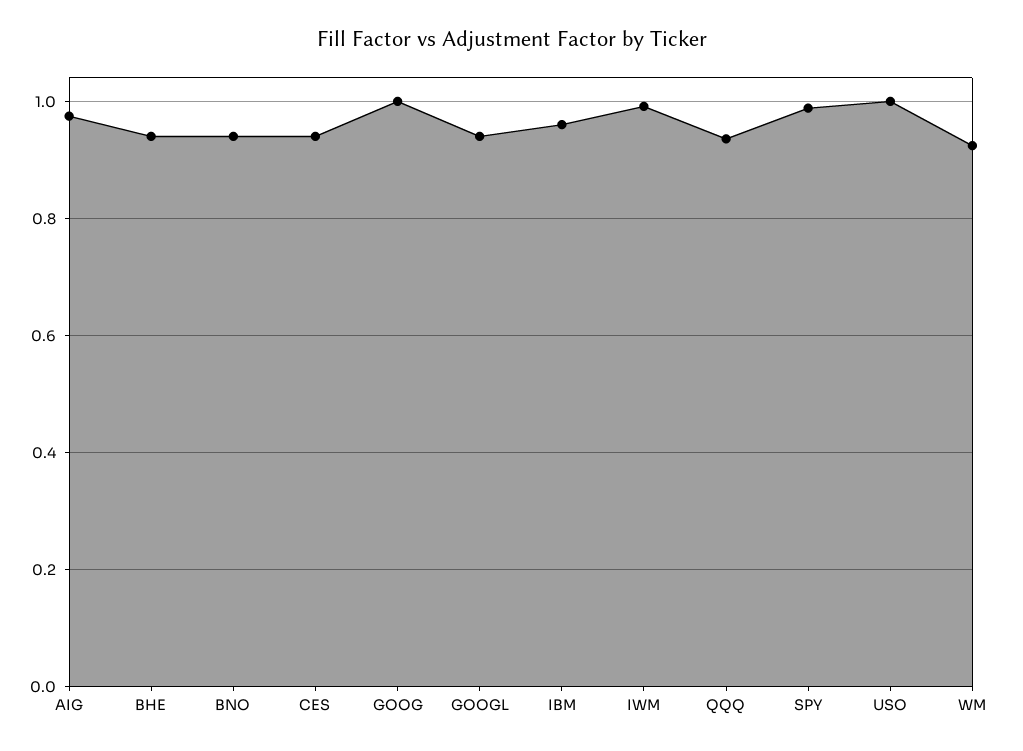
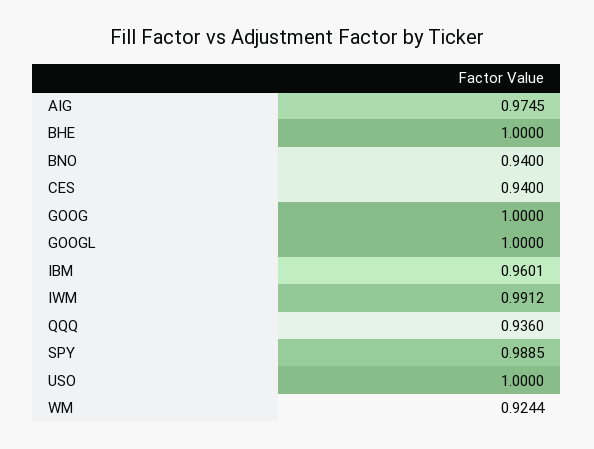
  {
    "AIG": 0.9745,
-   "BHE": 0.94,
+   "BHE": 1,
    "BNO": 0.94,
    "CES": 0.94,
    "GOOG": 1,
-   "GOOGL": 0.94,
+   "GOOGL": 1,
    "IBM": 0.9601,
    "IWM": 0.9912,
    "QQQ": 0.936,
    "SPY": 0.9885,
    "USO": 1,
    "WM": 0.9244
  }

